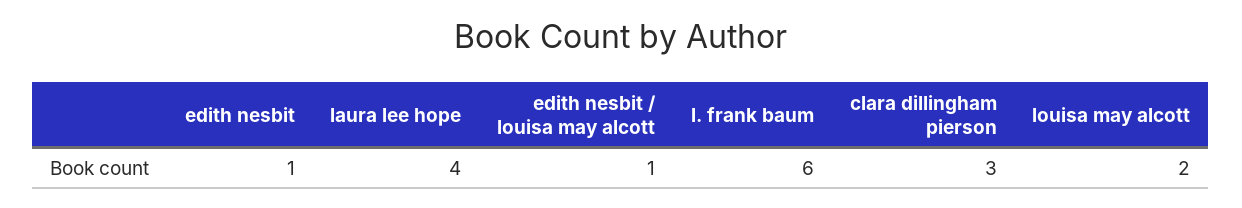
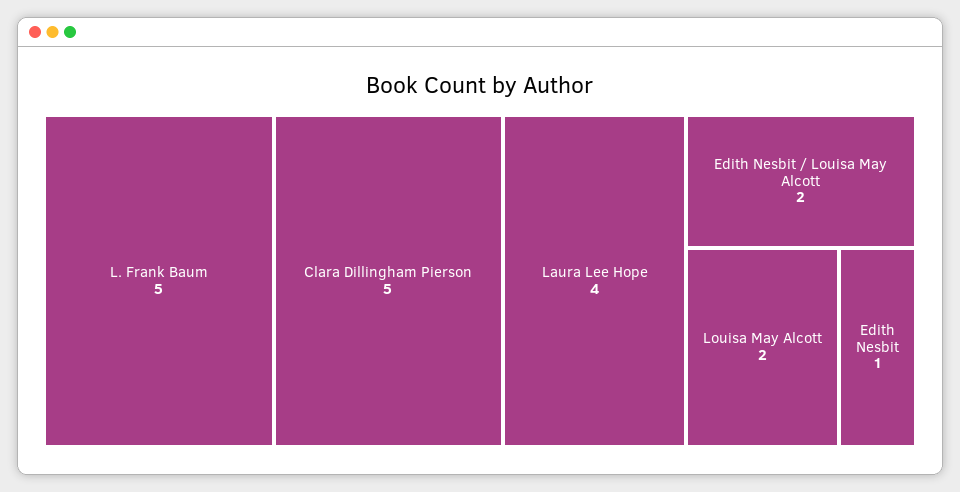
  {
    "edith nesbit": 1,
    "laura lee hope": 4,
-   "edith nesbit / louisa may alcott": 1,
+   "edith nesbit / louisa may alcott": 2,
-   "l. frank baum": 6,
+   "l. frank baum": 5,
-   "clara dillingham pierson": 3,
+   "clara dillingham pierson": 5,
    "louisa may alcott": 2
  }

